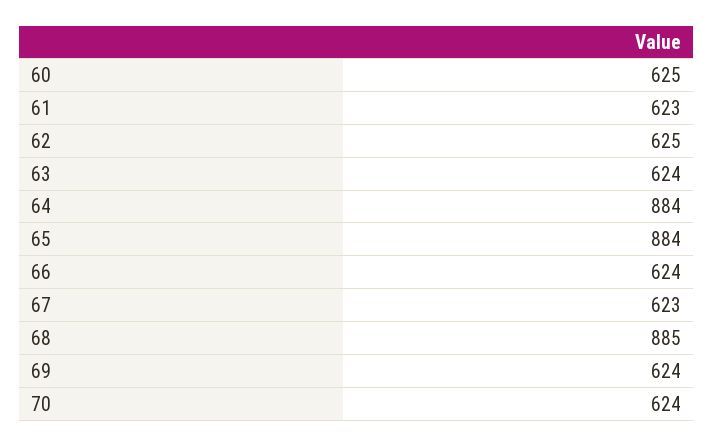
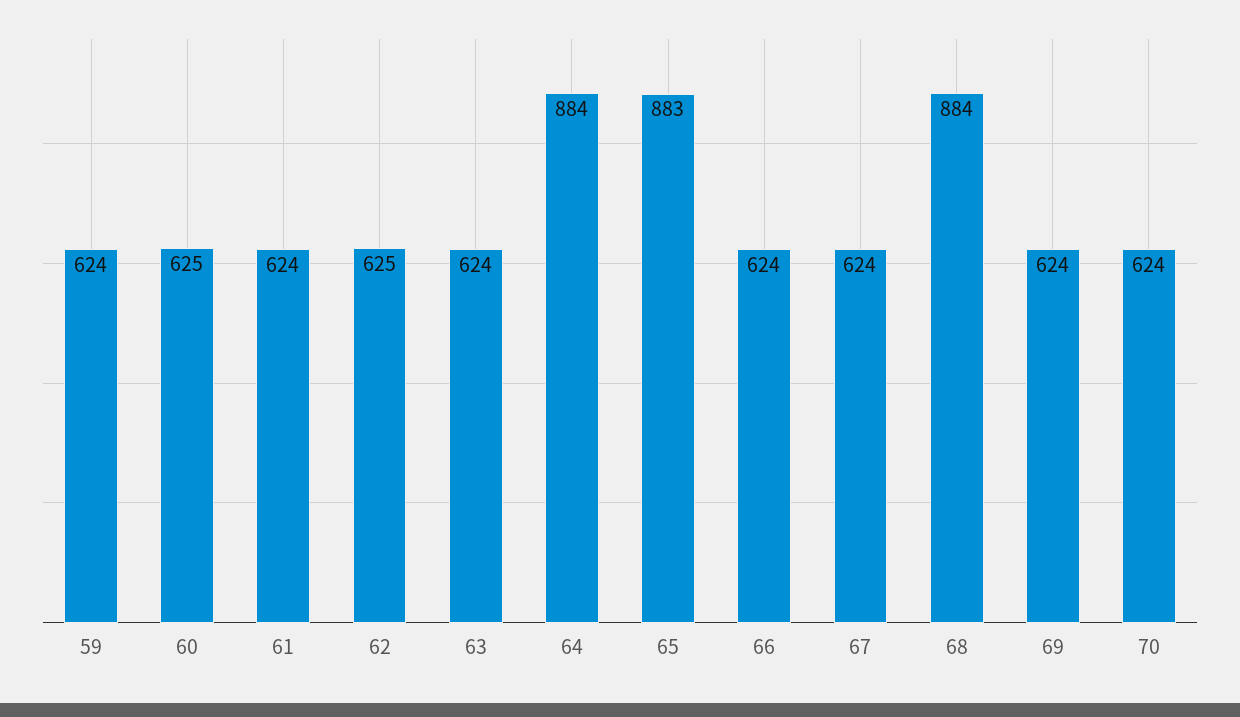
  {
    "60": 625,
-   "61": 623,
+   "61": 624,
    "62": 625,
    "63": 624,
    "64": 884,
-   "65": 884,
+   "65": 883,
    "66": 624,
-   "67": 623,
+   "67": 624,
-   "68": 885,
+   "68": 884,
    "69": 624,
-   "70": 624
+   "70": 624,
+   "59": 624
  }

